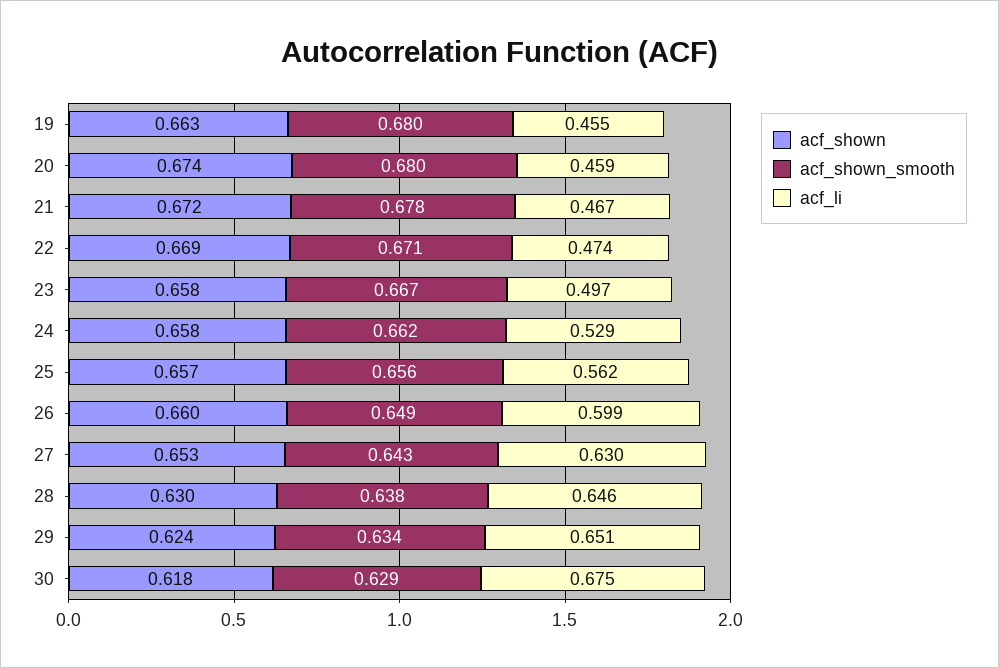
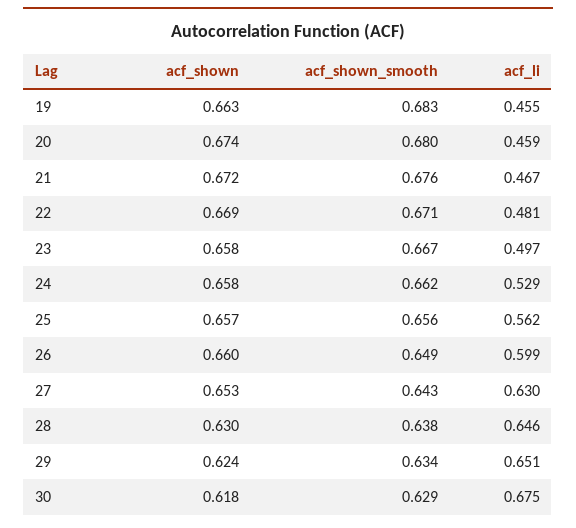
  {
    "acf_shown": {
      "19": 0.663,
      "20": 0.674,
      "21": 0.672,
      "22": 0.669,
      "23": 0.658,
      "24": 0.658,
      "25": 0.657,
      "26": 0.66,
      "27": 0.653,
      "28": 0.63,
      "29": 0.624,
      "30": 0.618
    },
    "acf_shown_smooth": {
-     "19": 0.68,
+     "19": 0.683,
      "20": 0.68,
-     "21": 0.678,
+     "21": 0.676,
      "22": 0.671,
      "23": 0.667,
      "24": 0.662,
      "25": 0.656,
      "26": 0.649,
      "27": 0.643,
      "28": 0.638,
      "29": 0.634,
      "30": 0.629
    },
    "acf_li": {
      "19": 0.455,
      "20": 0.459,
      "21": 0.467,
-     "22": 0.474,
+     "22": 0.481,
      "23": 0.497,
      "24": 0.529,
      "25": 0.562,
      "26": 0.599,
      "27": 0.63,
      "28": 0.646,
      "29": 0.651,
      "30": 0.675
    }
  }

